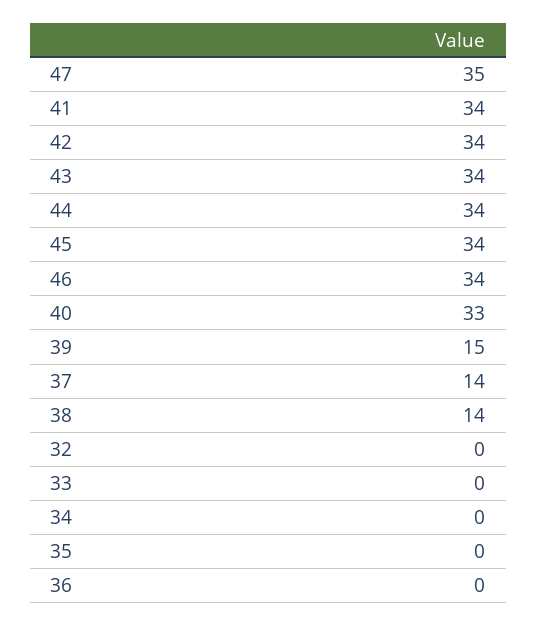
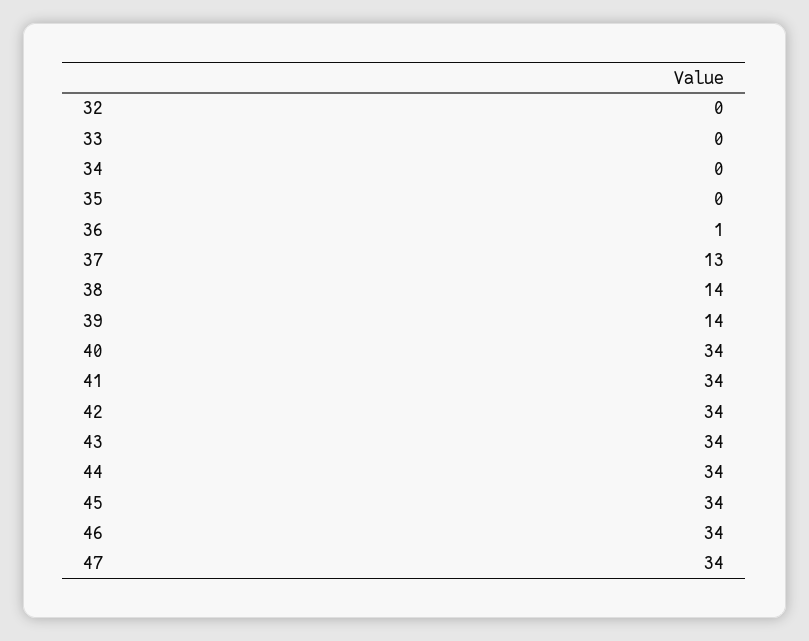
  {
-   "47": 35,
+   "47": 34,
    "41": 34,
    "42": 34,
    "43": 34,
    "44": 34,
    "45": 34,
    "46": 34,
-   "40": 33,
+   "40": 34,
-   "39": 15,
+   "39": 14,
-   "37": 14,
+   "37": 13,
    "38": 14,
    "32": 0,
    "33": 0,
    "34": 0,
    "35": 0,
-   "36": 0
+   "36": 1
  }

